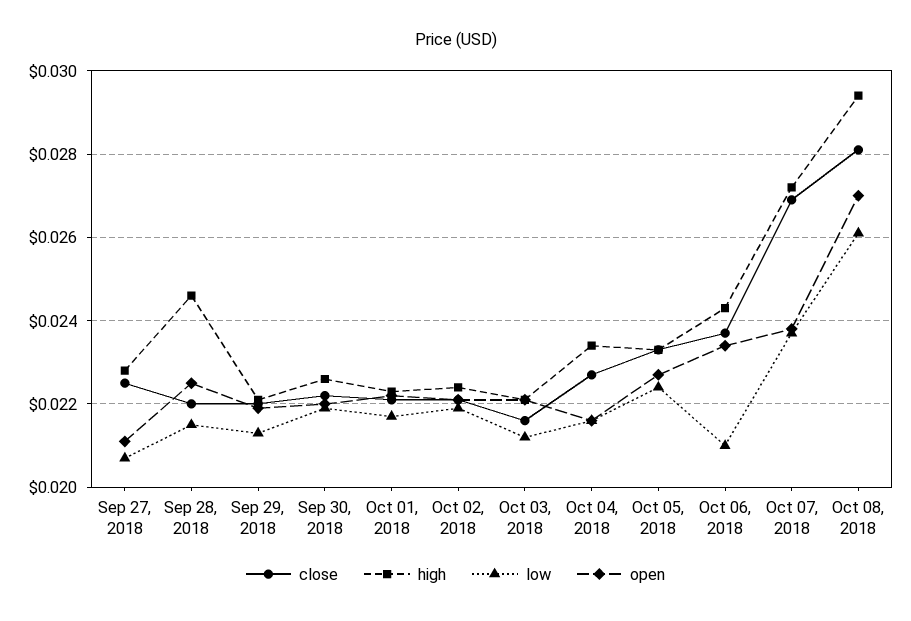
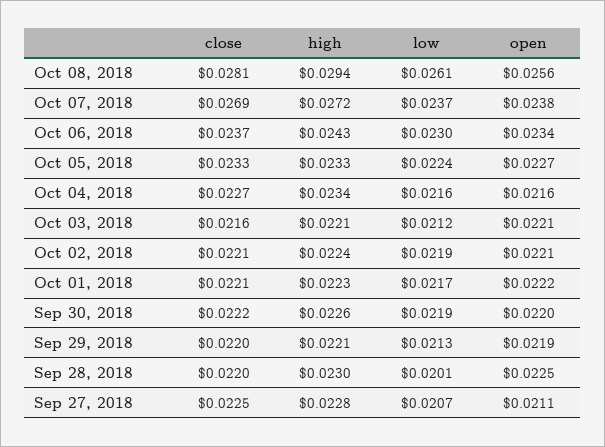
  {
    "close": {
      "Sep 27, 2018": 0.0225,
      "Sep 28, 2018": 0.022,
      "Sep 29, 2018": 0.022,
      "Sep 30, 2018": 0.0222,
      "Oct 01, 2018": 0.0221,
      "Oct 02, 2018": 0.0221,
      "Oct 03, 2018": 0.0216,
      "Oct 04, 2018": 0.0227,
      "Oct 05, 2018": 0.0233,
      "Oct 06, 2018": 0.0237,
      "Oct 07, 2018": 0.0269,
      "Oct 08, 2018": 0.0281
    },
    "high": {
      "Sep 27, 2018": 0.0228,
-     "Sep 28, 2018": 0.0245,
+     "Sep 28, 2018": 0.023,
      "Sep 29, 2018": 0.0221,
      "Sep 30, 2018": 0.0226,
      "Oct 01, 2018": 0.0223,
      "Oct 02, 2018": 0.0224,
      "Oct 03, 2018": 0.0221,
      "Oct 04, 2018": 0.0234,
      "Oct 05, 2018": 0.0233,
      "Oct 06, 2018": 0.0243,
      "Oct 07, 2018": 0.0272,
      "Oct 08, 2018": 0.0294
    },
    "low": {
      "Sep 27, 2018": 0.0207,
-     "Sep 28, 2018": 0.0215,
+     "Sep 28, 2018": 0.0201,
      "Sep 29, 2018": 0.0213,
      "Sep 30, 2018": 0.0219,
      "Oct 01, 2018": 0.0217,
      "Oct 02, 2018": 0.0219,
      "Oct 03, 2018": 0.0212,
      "Oct 04, 2018": 0.0216,
      "Oct 05, 2018": 0.0224,
-     "Oct 06, 2018": 0.021,
+     "Oct 06, 2018": 0.023,
      "Oct 07, 2018": 0.0237,
      "Oct 08, 2018": 0.0261
    },
    "open": {
      "Sep 27, 2018": 0.0211,
      "Sep 28, 2018": 0.0225,
      "Sep 29, 2018": 0.0219,
      "Sep 30, 2018": 0.022,
      "Oct 01, 2018": 0.0222,
      "Oct 02, 2018": 0.0221,
      "Oct 03, 2018": 0.0221,
      "Oct 04, 2018": 0.0216,
      "Oct 05, 2018": 0.0227,
      "Oct 06, 2018": 0.0234,
      "Oct 07, 2018": 0.0238,
-     "Oct 08, 2018": 0.027
+     "Oct 08, 2018": 0.0256
    }
  }

